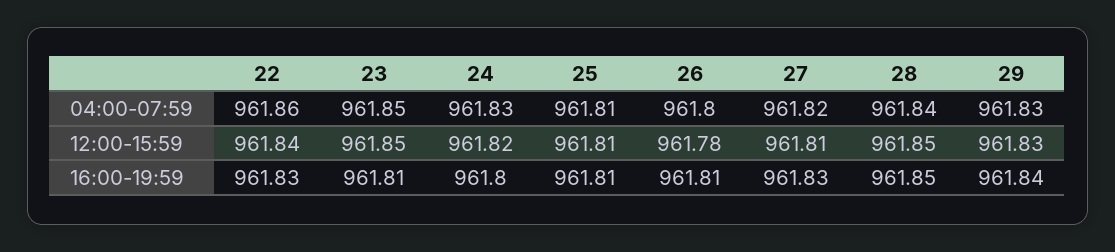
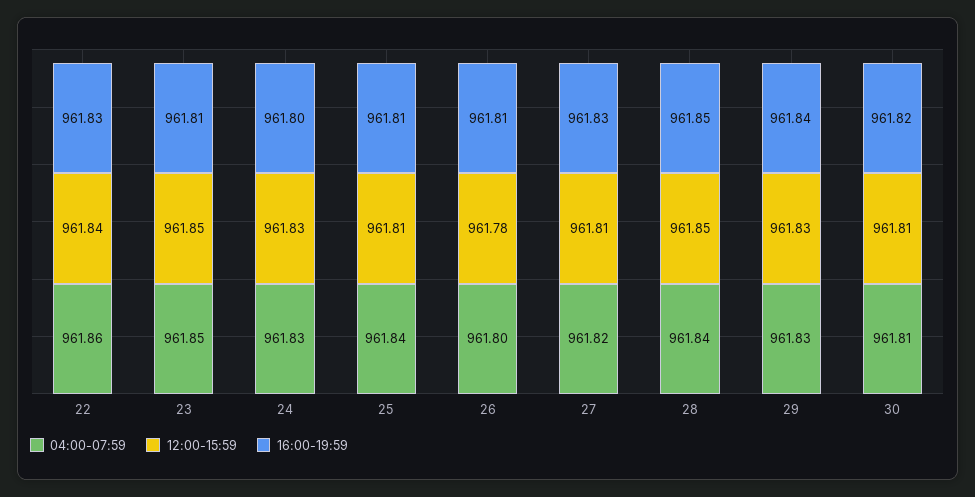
  {
    "04:00-07:59": {
      "22": 961.86,
      "23": 961.85,
      "24": 961.83,
-     "25": 961.81,
+     "25": 961.84,
      "26": 961.8,
      "27": 961.82,
      "28": 961.84,
-     "29": 961.83
+     "29": 961.83,
+     "30": 961.81
    },
    "12:00-15:59": {
      "22": 961.84,
      "23": 961.85,
-     "24": 961.82,
+     "24": 961.83,
      "25": 961.81,
      "26": 961.78,
      "27": 961.81,
      "28": 961.85,
-     "29": 961.83
+     "29": 961.83,
+     "30": 961.81
    },
    "16:00-19:59": {
      "22": 961.83,
      "23": 961.81,
      "24": 961.8,
      "25": 961.81,
      "26": 961.81,
      "27": 961.83,
      "28": 961.85,
-     "29": 961.84
+     "29": 961.84,
+     "30": 961.82
    }
  }

